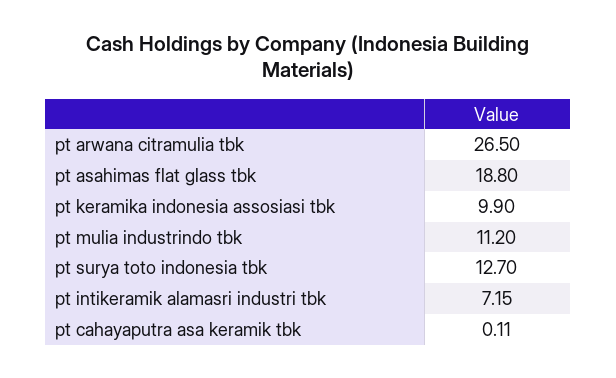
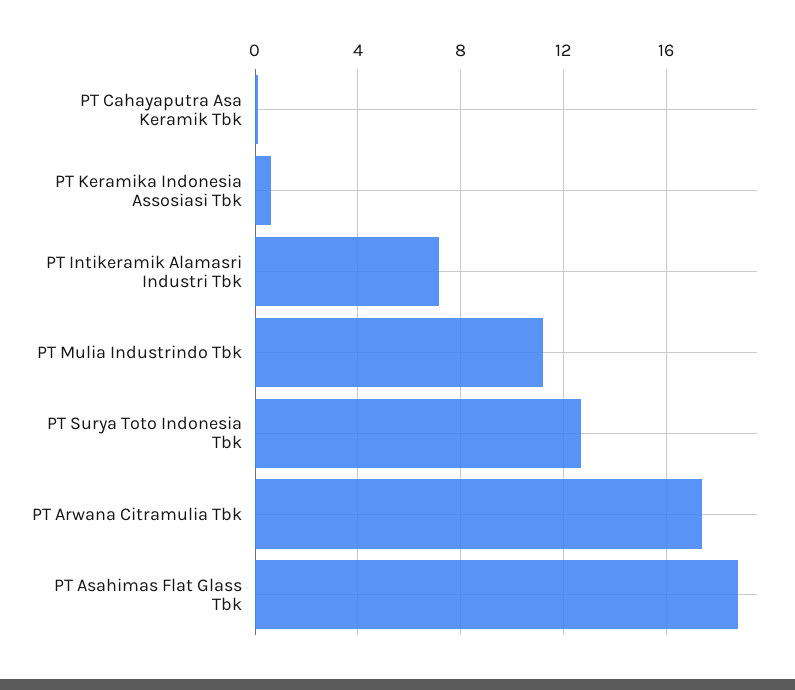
  {
-   "pt arwana citramulia tbk": 26.5,
+   "pt arwana citramulia tbk": 17.5,
    "pt asahimas flat glass tbk": 18.8,
-   "pt keramika indonesia assosiasi tbk": 9.9,
+   "pt keramika indonesia assosiasi tbk": 0.5,
    "pt mulia industrindo tbk": 11.2,
    "pt surya toto indonesia tbk": 12.7,
    "pt intikeramik alamasri industri tbk": 7.15,
    "pt cahayaputra asa keramik tbk": 0.11
  }

